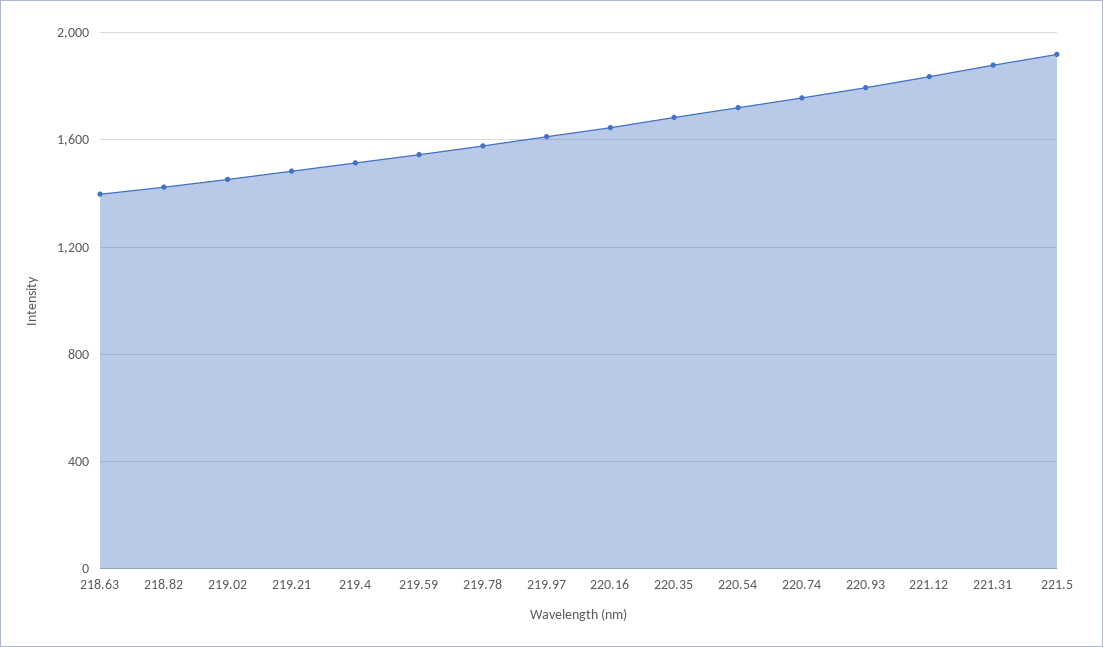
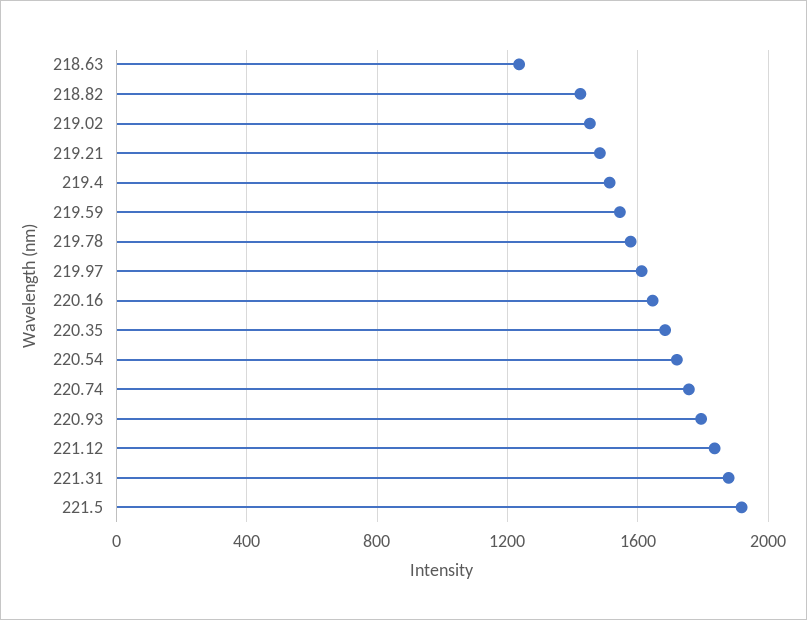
  {
-   "218.63": 1400,
+   "218.63": 1250,
    "218.82": 1400,
    "219.02": 1450,
    "219.21": 1500,
    "219.4": 1500,
    "219.59": 1550,
    "219.78": 1600,
    "219.97": 1600,
    "220.16": 1650,
    "220.35": 1700,
    "220.54": 1700,
    "220.74": 1750,
    "220.93": 1800,
    "221.12": 1850,
    "221.31": 1900,
    "221.5": 1900
  }

